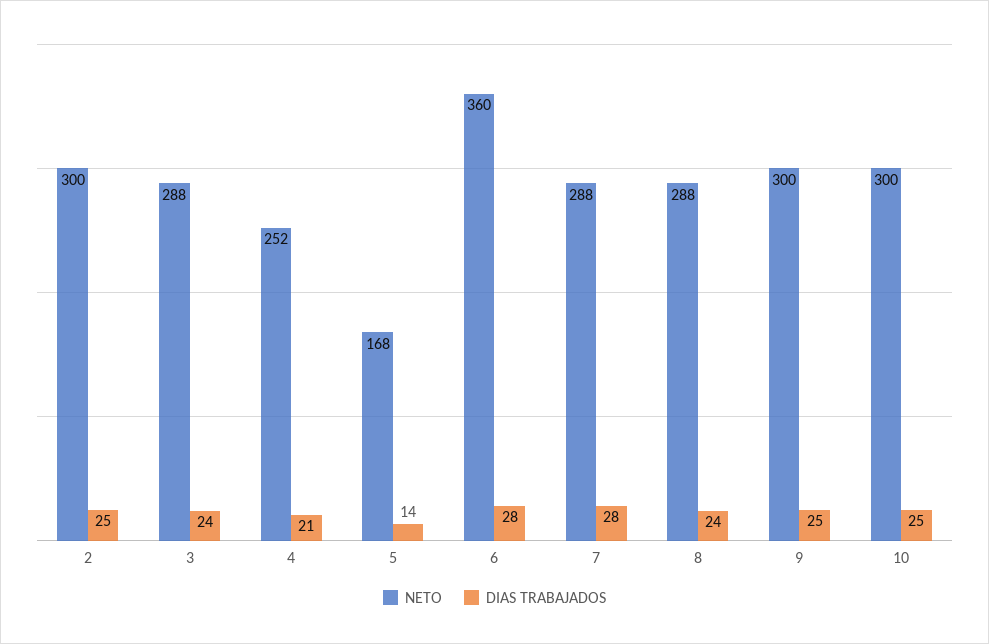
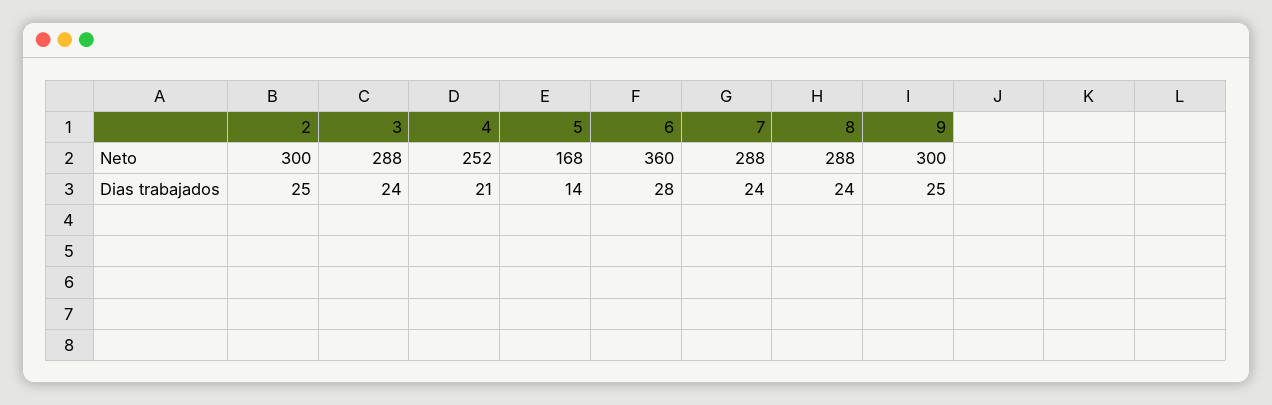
  {
    "NETO": {
      "2": 300,
      "3": 288,
      "4": 252,
      "5": 168,
      "6": 360,
      "7": 288,
      "8": 288,
-     "9": 300,
+     "9": 300
-     "10": 300
    },
    "DIAS TRABAJADOS": {
      "2": 25,
      "3": 24,
      "4": 21,
      "5": 14,
      "6": 28,
-     "7": 28,
+     "7": 24,
      "8": 24,
-     "9": 25,
+     "9": 25
-     "10": 25
    }
  }

